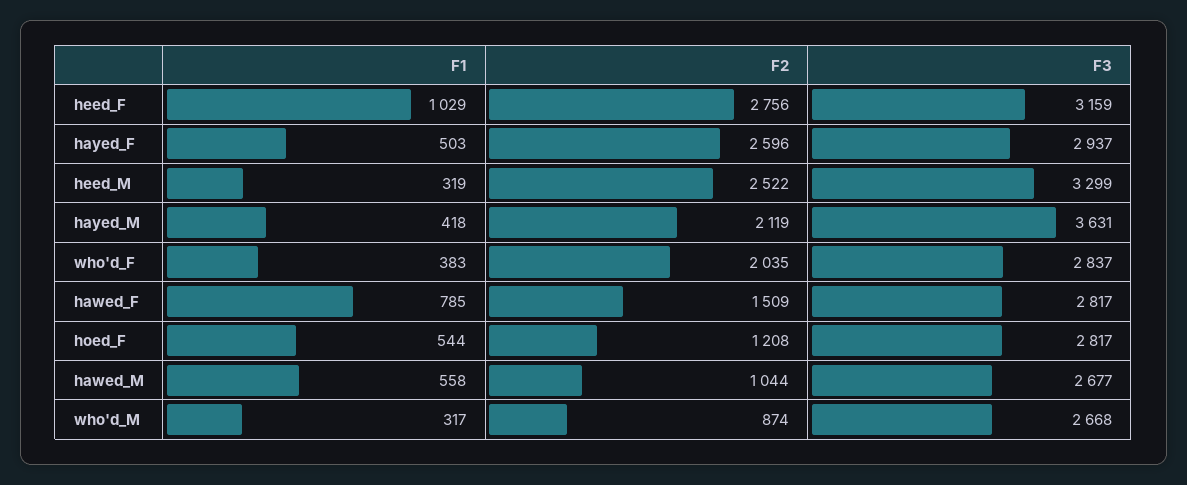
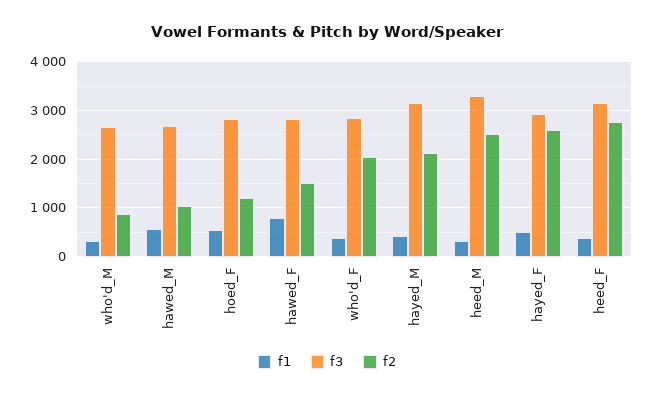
  {
    "F1": {
-     "heed_F": 1029,
+     "heed_F": 400,
      "hayed_F": 503,
      "heed_M": 319,
      "hayed_M": 418,
      "who'd_F": 383,
      "hawed_F": 785,
      "hoed_F": 544,
      "hawed_M": 558,
      "who'd_M": 317
    },
    "F2": {
      "heed_F": 2756,
      "hayed_F": 2596,
      "heed_M": 2522,
      "hayed_M": 2119,
      "who'd_F": 2035,
      "hawed_F": 1509,
      "hoed_F": 1208,
      "hawed_M": 1044,
      "who'd_M": 874
    },
    "F3": {
      "heed_F": 3159,
      "hayed_F": 2937,
      "heed_M": 3299,
-     "hayed_M": 3631,
+     "hayed_M": 3200,
      "who'd_F": 2837,
      "hawed_F": 2817,
      "hoed_F": 2817,
      "hawed_M": 2677,
      "who'd_M": 2668
    }
  }

